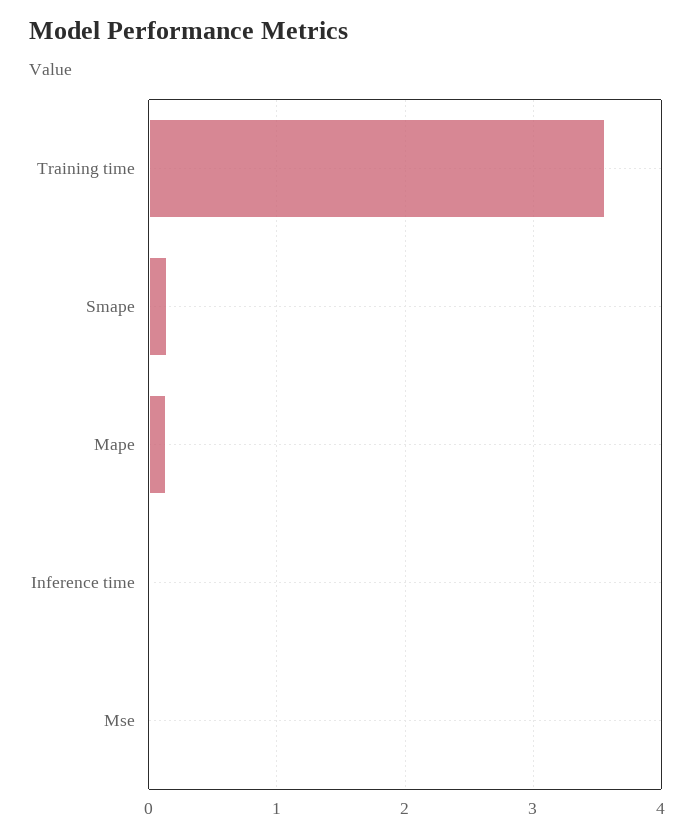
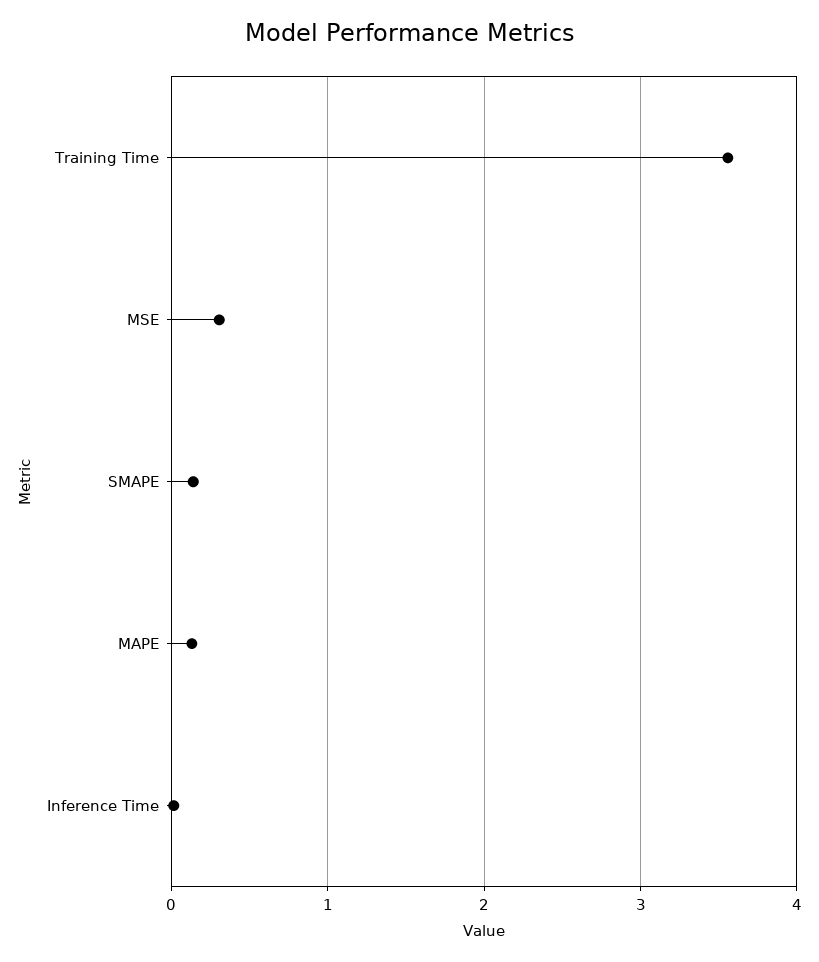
  {
    "Training time": 3.6,
    "Smape": 0.1,
    "Mape": 0.1,
    "Inference time": 0,
-   "Mse": 0
+   "Mse": 0.3
  }

